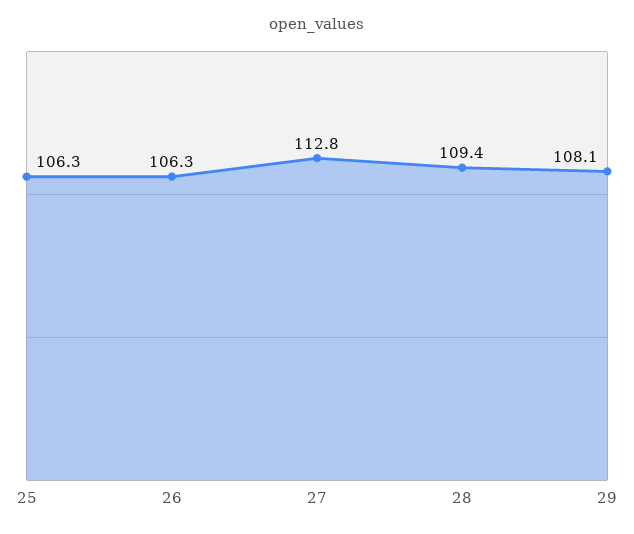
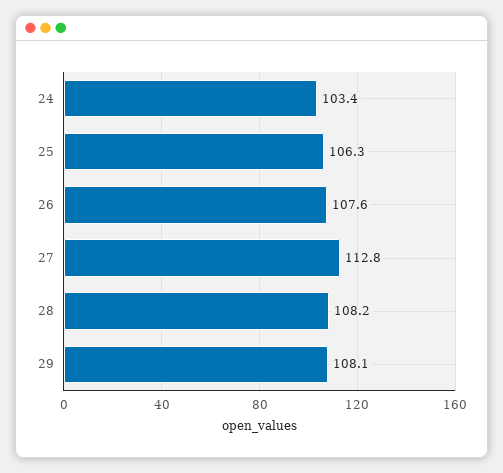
  {
    "25": 106.3,
-   "26": 106.3,
+   "26": 107.6,
    "27": 112.8,
-   "28": 109.4,
+   "28": 108.2,
-   "29": 108.1
+   "29": 108.1,
+   "24": 103.4
  }

